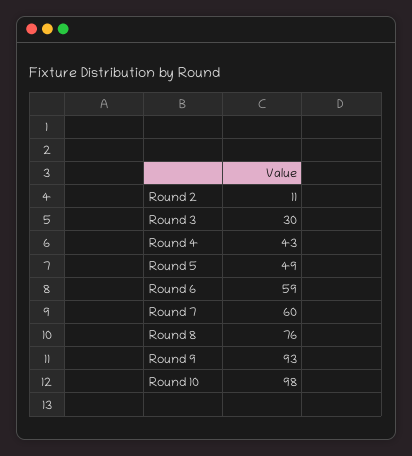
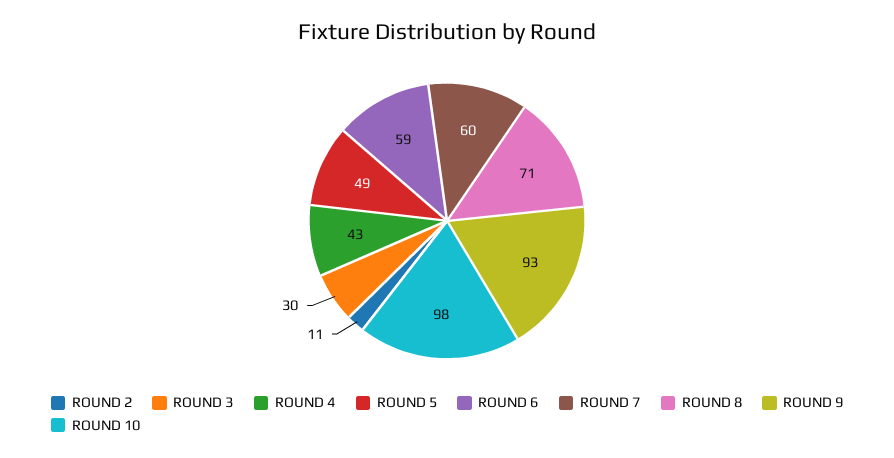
  {
    "Round 2": 11,
    "Round 3": 30,
    "Round 4": 43,
    "Round 5": 49,
    "Round 6": 59,
    "Round 7": 60,
-   "Round 8": 76,
+   "Round 8": 71,
    "Round 9": 93,
    "Round 10": 98
  }

